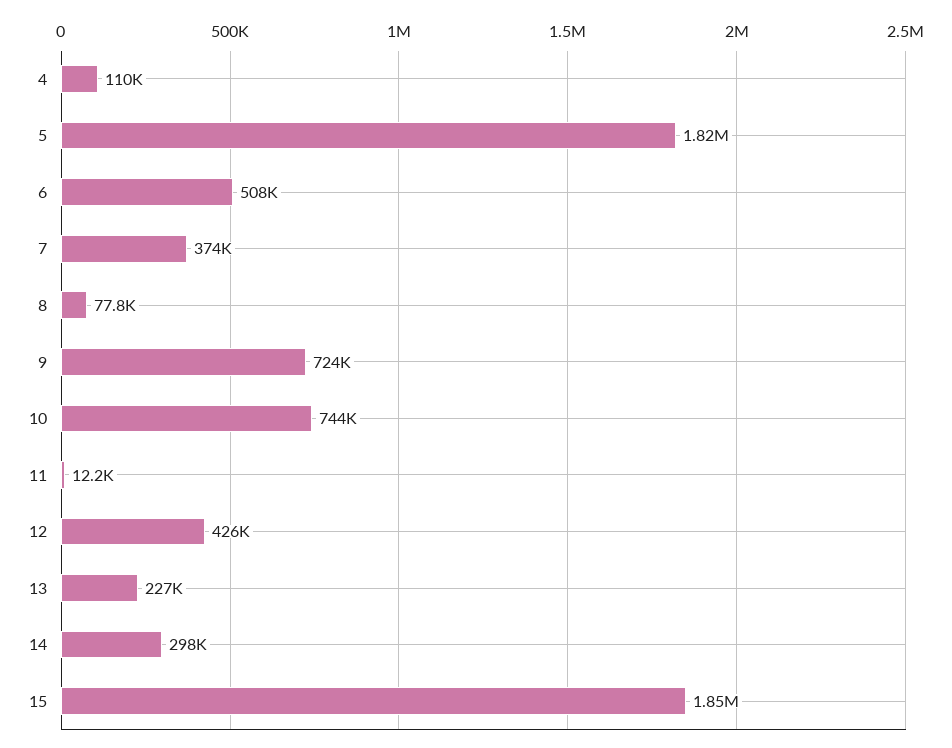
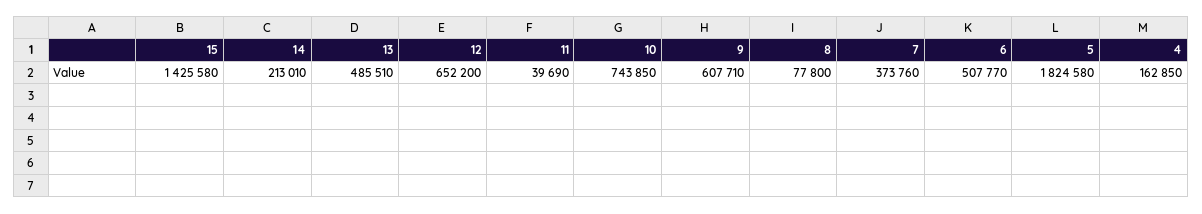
  {
-   "4": 110000,
+   "4": 162850,
    "5": 1824580,
    "6": 507770,
    "7": 373760,
    "8": 77800,
-   "9": 724000,
+   "9": 607710,
    "10": 743850,
-   "11": 12200,
+   "11": 39690,
-   "12": 426000,
+   "12": 652200,
-   "13": 227000,
+   "13": 485510,
-   "14": 298000,
+   "14": 213010,
-   "15": 1850000
+   "15": 1425580
  }

